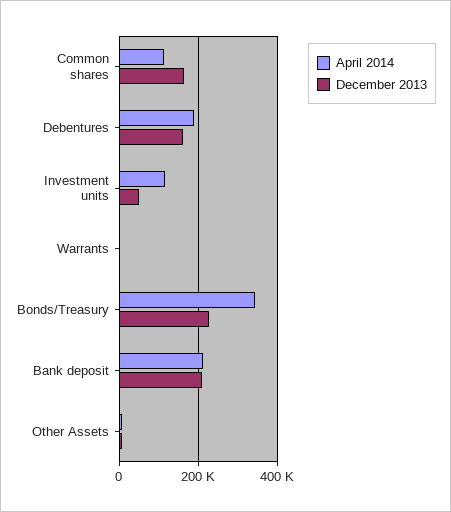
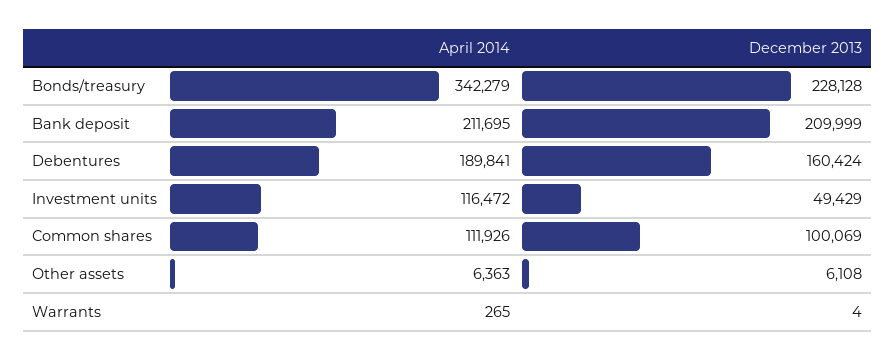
  {
    "April 2014": {
      "Common shares": 111926,
      "Debentures": 189841,
      "Investment units": 116472,
      "Warrants": 265,
      "Bonds/Treasury": 342279,
      "Bank deposit": 211695,
      "Other Assets": 6363
    },
    "December 2013": {
-     "Common shares": 160000,
+     "Common shares": 100069,
      "Debentures": 160424,
      "Investment units": 49429,
      "Warrants": 4,
      "Bonds/Treasury": 228128,
      "Bank deposit": 209999,
      "Other Assets": 6108
    }
  }

